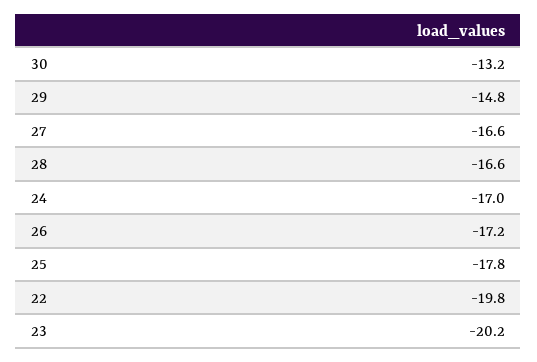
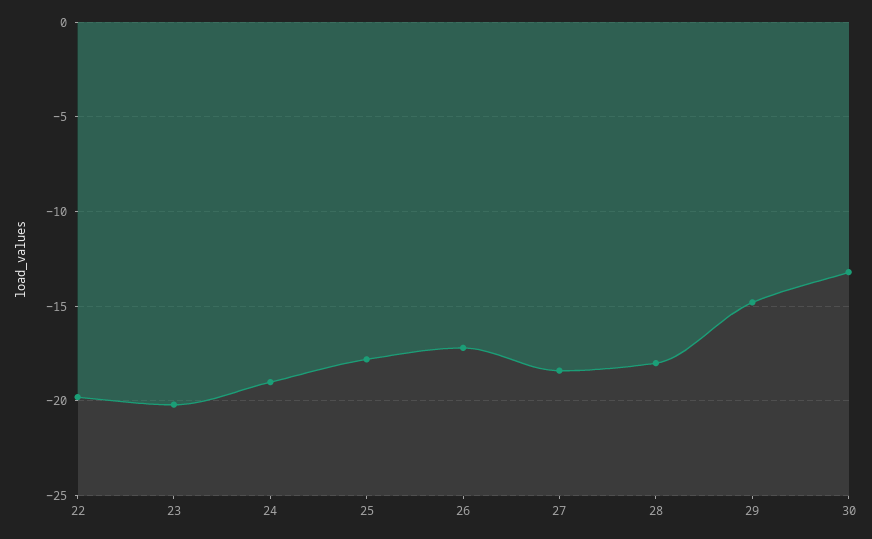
  {
    "30": -13.2,
    "29": -14.8,
-   "27": -16.6,
+   "27": -18.5,
-   "28": -16.6,
+   "28": -18,
-   "24": -17,
+   "24": -19,
    "26": -17.2,
    "25": -17.8,
    "22": -19.8,
    "23": -20.2
  }

